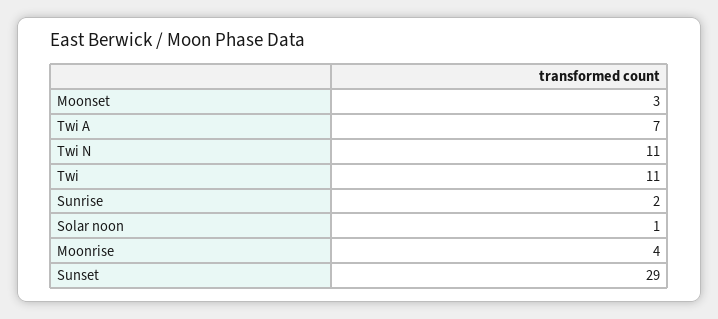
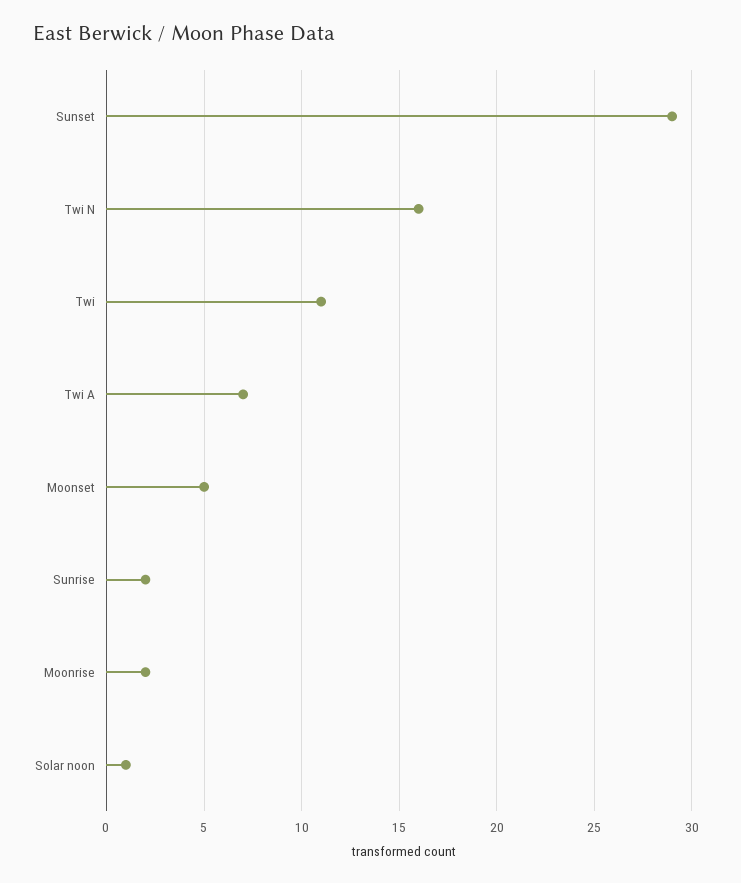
  {
-   "Moonset": 3,
+   "Moonset": 5,
    "Twi A": 7,
-   "Twi N": 11,
+   "Twi N": 16,
    "Twi": 11,
    "Sunrise": 2,
    "Solar noon": 1,
-   "Moonrise": 4,
+   "Moonrise": 2,
    "Sunset": 29
  }

